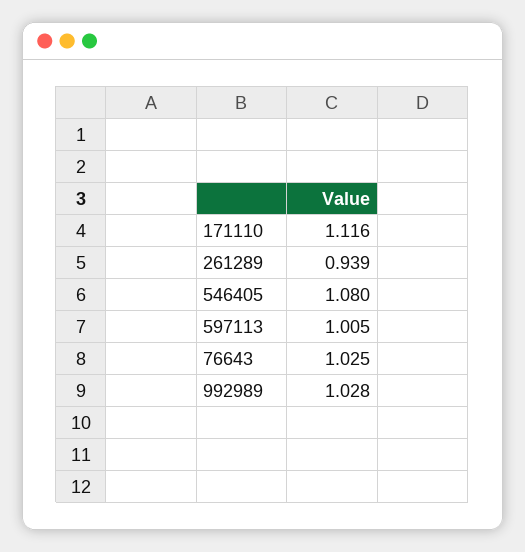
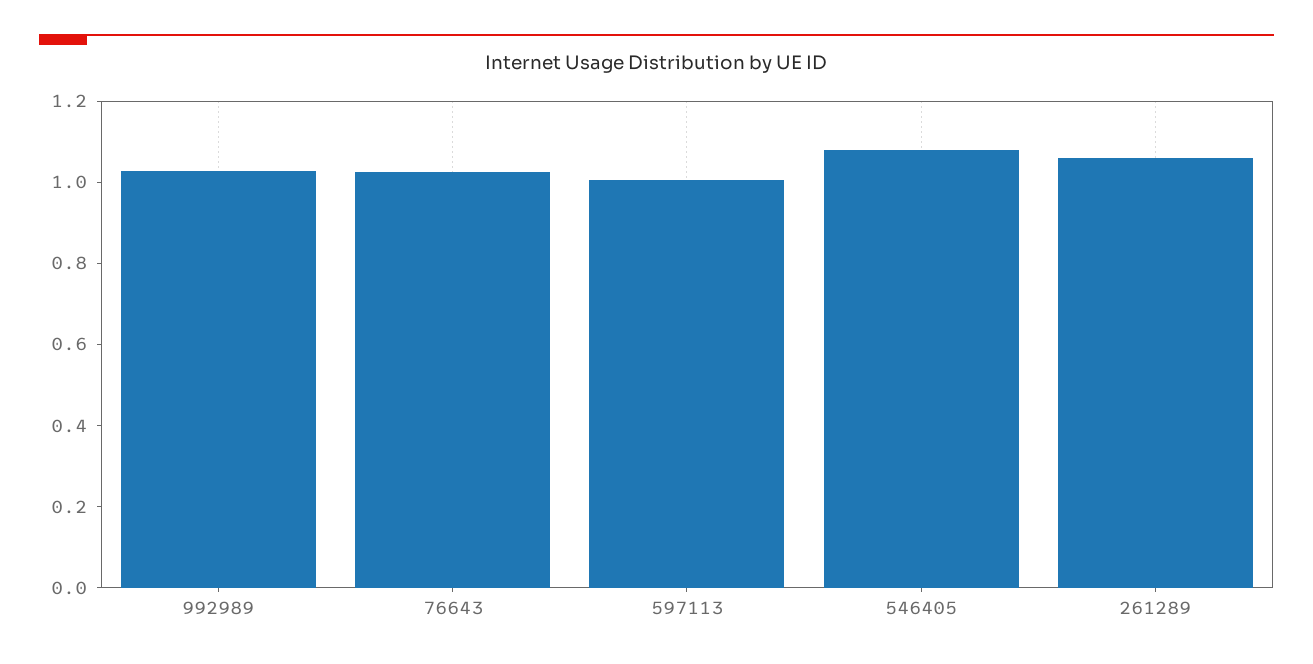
  {
-   "171110": 1.116,
-   "261289": 0.939,
+   "261289": 1.05,
    "546405": 1.08,
    "597113": 1.005,
    "76643": 1.025,
    "992989": 1.028
  }

